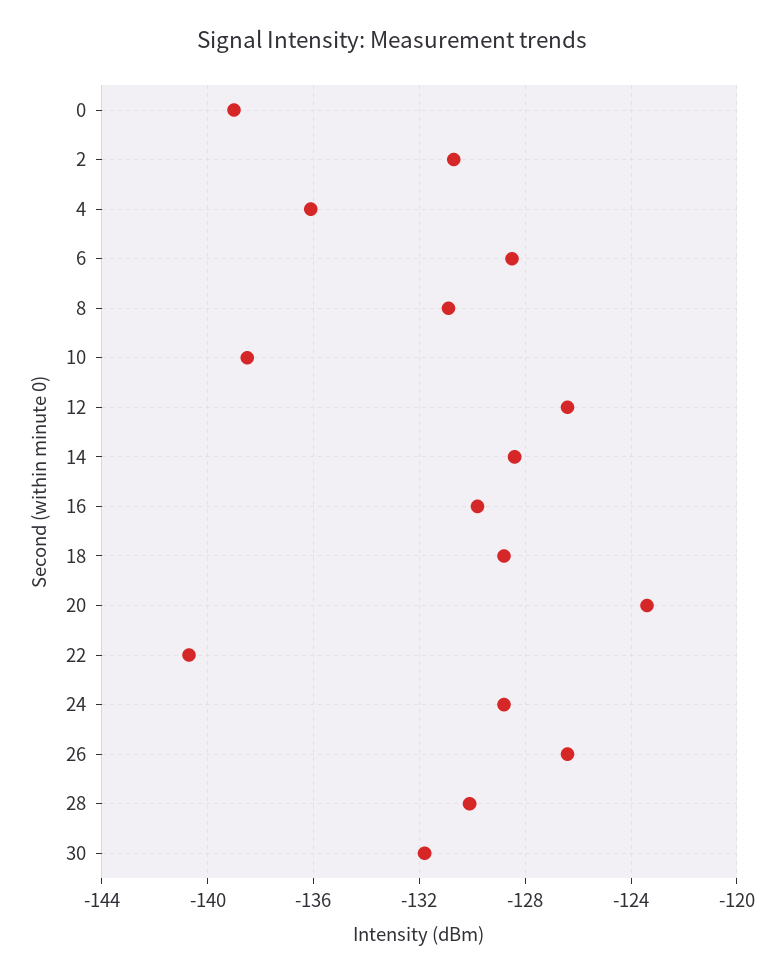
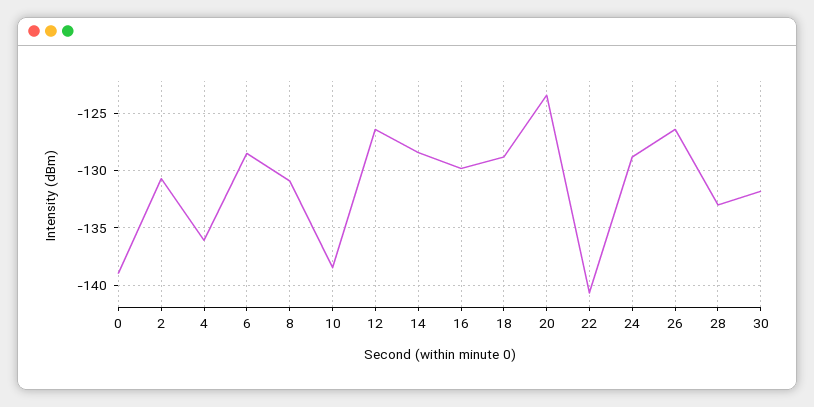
  {
    "0": -139,
    "2": -130.5,
    "4": -136,
    "6": -128.5,
    "8": -131,
    "10": -138.5,
    "12": -126.5,
    "14": -128.5,
    "16": -130,
    "18": -129,
    "20": -123.5,
    "22": -140.5,
    "24": -129,
    "26": -126.5,
-   "28": -130,
+   "28": -133,
    "30": -132
  }

